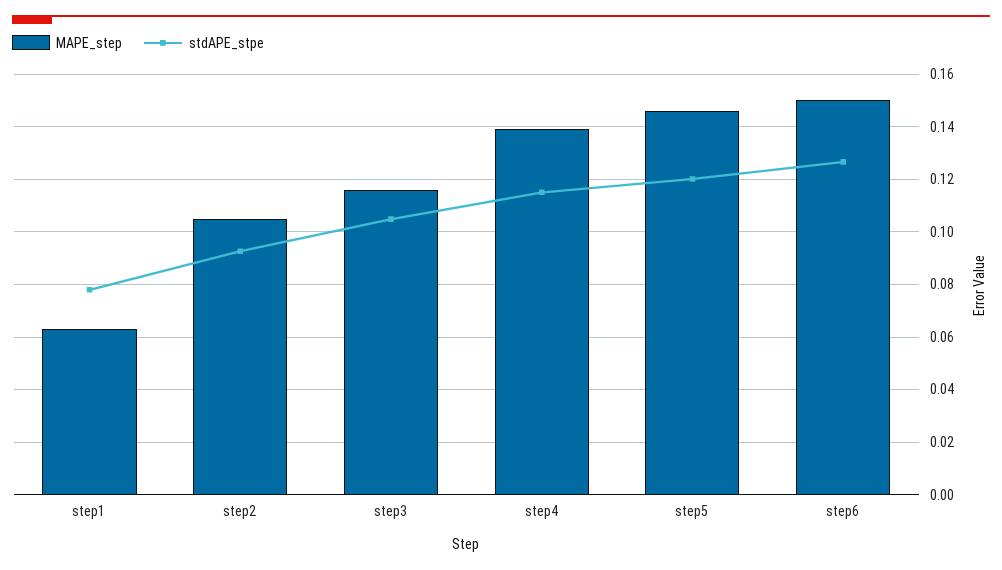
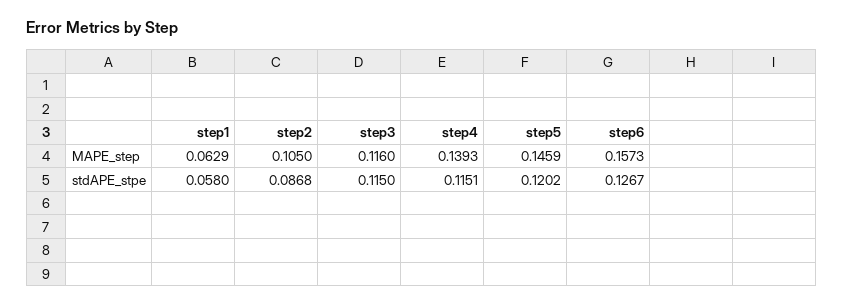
  {
    "MAPE_step": {
      "step1": 0.0629,
      "step2": 0.105,
      "step3": 0.116,
      "step4": 0.1393,
      "step5": 0.1459,
-     "step6": 0.15
+     "step6": 0.1573
    },
    "stdAPE_stpe": {
-     "step1": 0.0775,
+     "step1": 0.058,
-     "step2": 0.0925,
+     "step2": 0.0868,
-     "step3": 0.105,
+     "step3": 0.115,
      "step4": 0.1151,
      "step5": 0.1202,
      "step6": 0.1267
    }
  }

